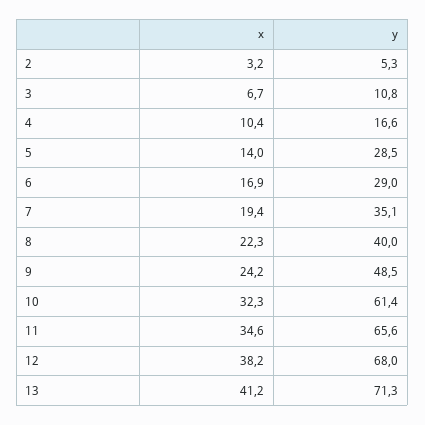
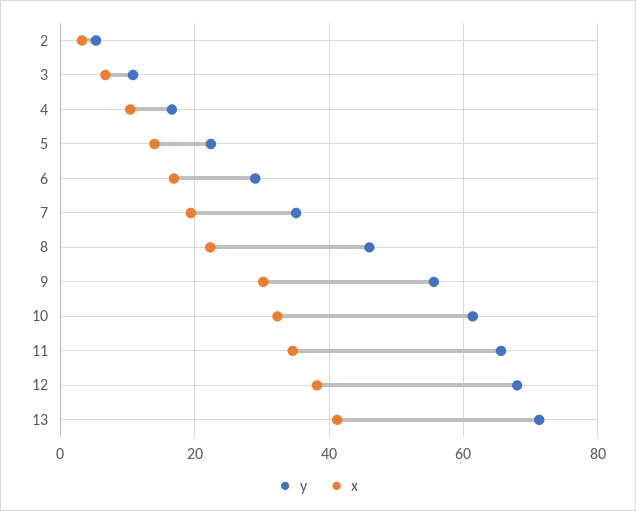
  {
    "x": {
      "2": 3.2,
      "3": 6.7,
      "4": 10.4,
      "5": 14,
      "6": 16.9,
      "7": 19.4,
      "8": 22.3,
-     "9": 24.2,
+     "9": 30,
      "10": 32.3,
      "11": 34.6,
      "12": 38.2,
      "13": 41.2
    },
    "y": {
      "2": 5.3,
      "3": 10.8,
      "4": 16.6,
-     "5": 28.5,
+     "5": 22,
      "6": 29,
      "7": 35.1,
-     "8": 40,
+     "8": 46,
-     "9": 48.5,
+     "9": 56,
      "10": 61.4,
      "11": 65.6,
      "12": 68,
      "13": 71.3
    }
  }

